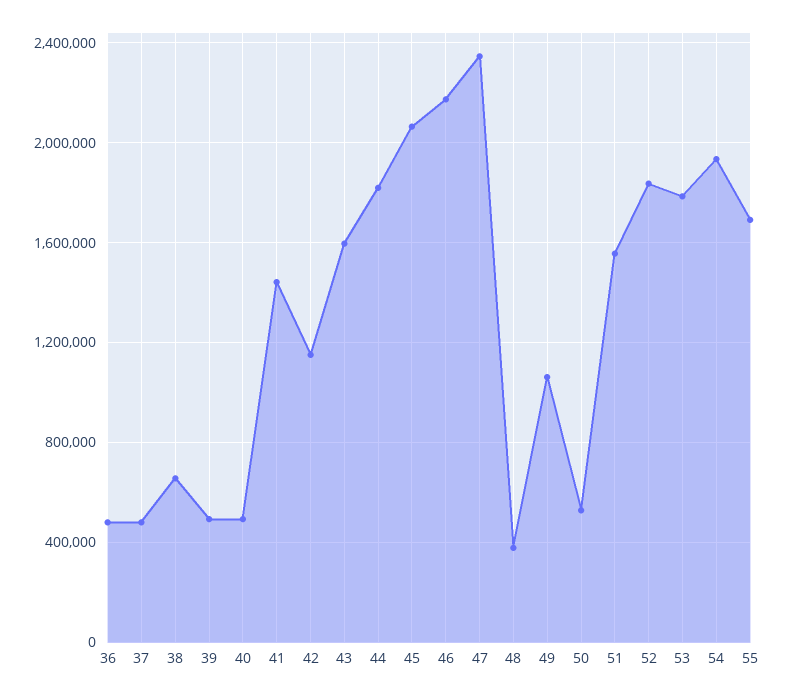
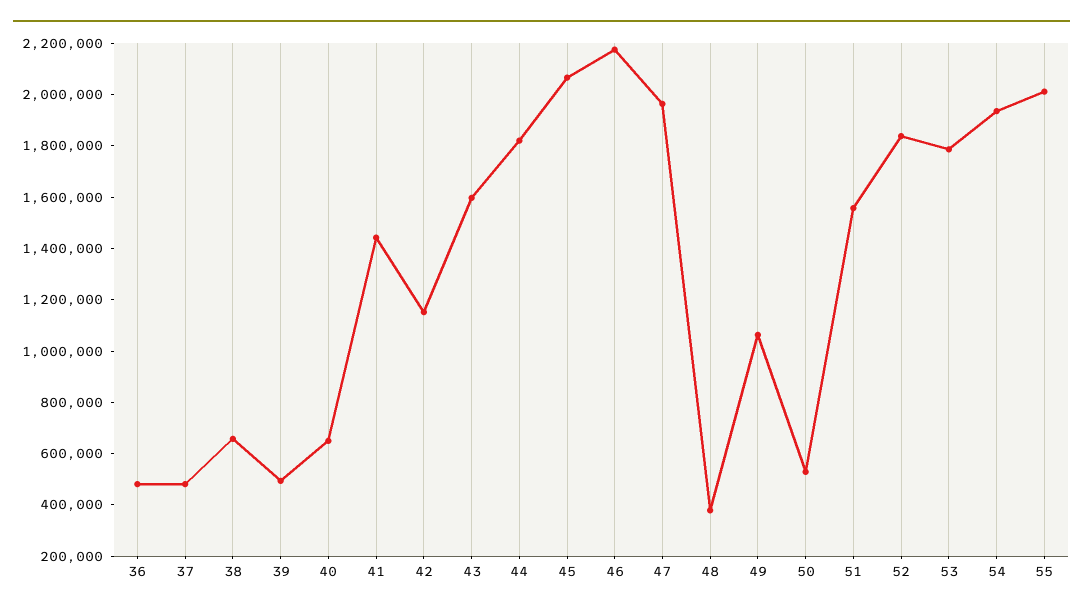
  {
    "36": 500000,
    "37": 500000,
    "38": 650000,
    "39": 500000,
-   "40": 500000,
+   "40": 650000,
    "41": 1450000,
    "42": 1150000,
    "43": 1600000,
    "44": 1800000,
    "45": 2050000,
    "46": 2150000,
-   "47": 2350000,
+   "47": 1950000,
    "48": 400000,
    "49": 1050000,
    "50": 550000,
    "51": 1550000,
    "52": 1850000,
    "53": 1800000,
    "54": 1950000,
-   "55": 1700000
+   "55": 2000000
  }

